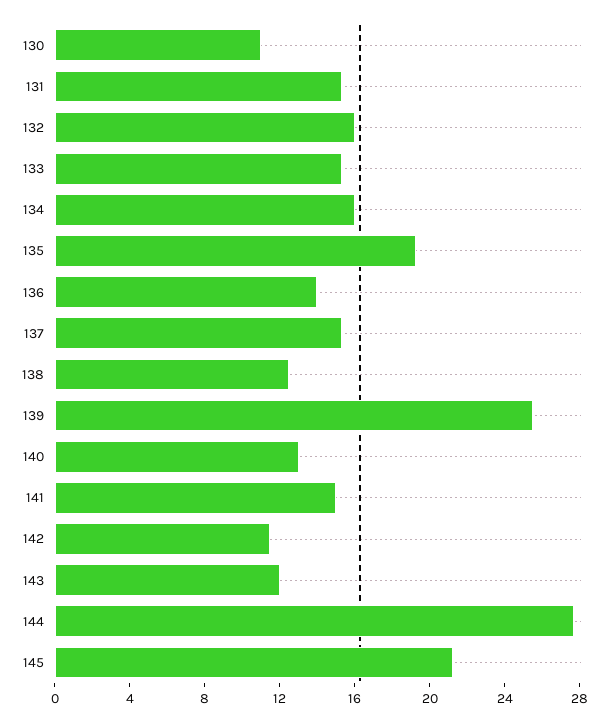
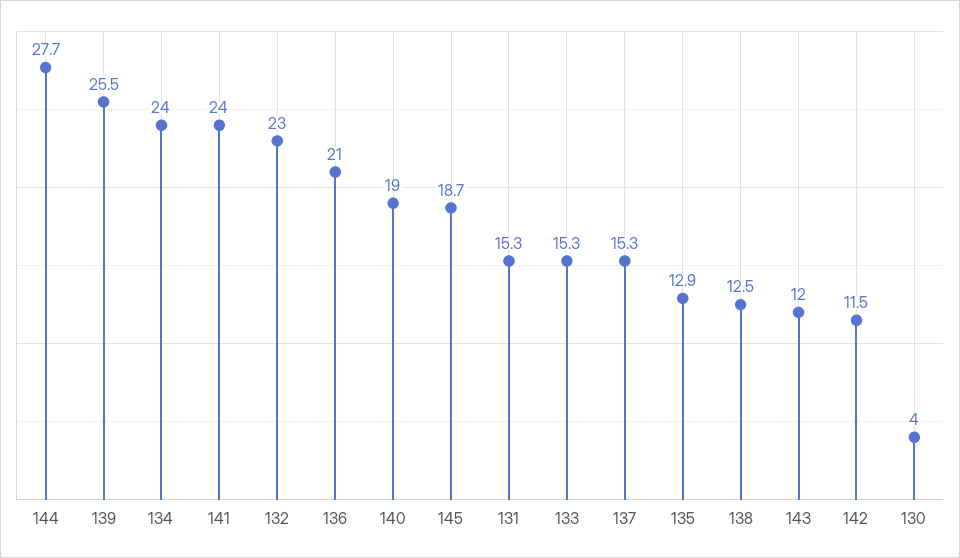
  {
-   "130": 11,
+   "130": 4,
    "131": 15.3,
-   "132": 16,
+   "132": 23,
    "133": 15.3,
-   "134": 16,
+   "134": 24,
-   "135": 19,
+   "135": 12.9,
-   "136": 14,
+   "136": 21,
    "137": 15.3,
    "138": 12.5,
    "139": 25.5,
-   "140": 13,
+   "140": 19,
-   "141": 15,
+   "141": 24,
    "142": 11.5,
    "143": 12,
    "144": 27.7,
-   "145": 21
+   "145": 18.7
  }

